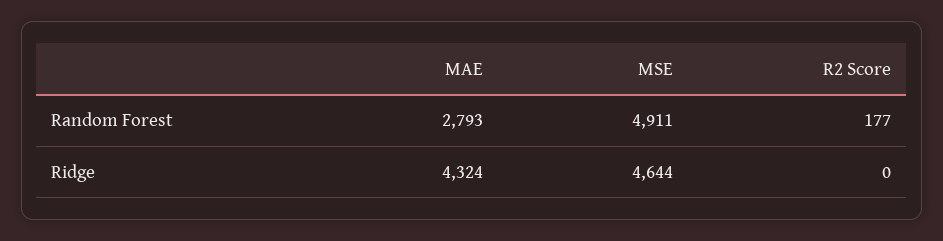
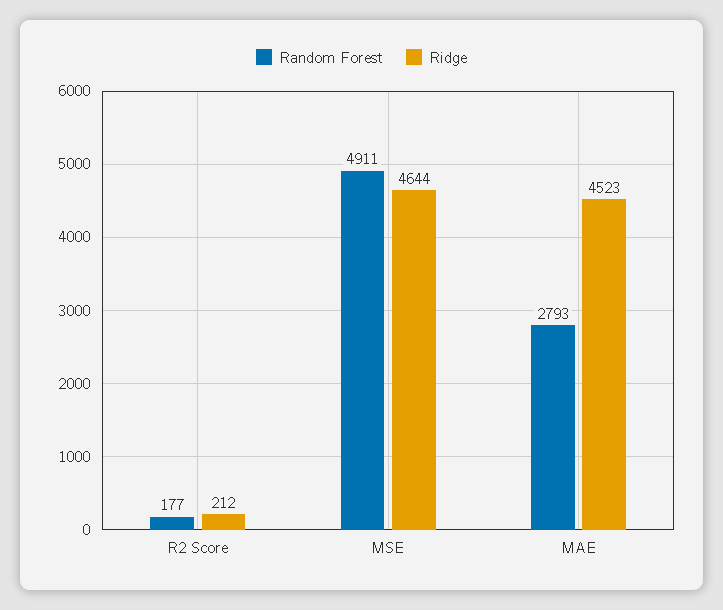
  {
    "Random Forest": {
      "MAE": 2793,
      "MSE": 4911,
      "R2 Score": 177
    },
    "Ridge": {
-     "MAE": 4324,
+     "MAE": 4523,
      "MSE": 4644,
-     "R2 Score": 0
+     "R2 Score": 212
    }
  }

